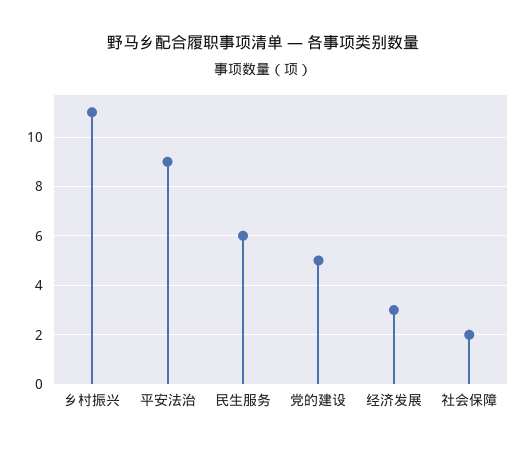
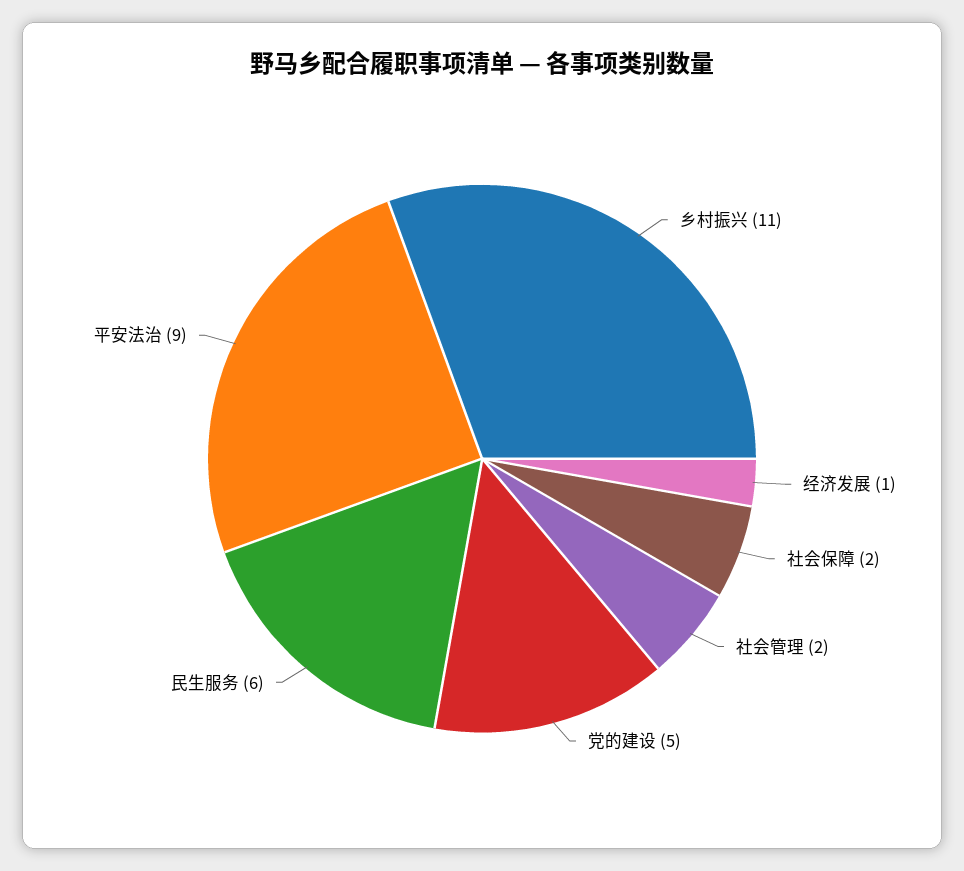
  {
    "乡村振兴": 11,
    "平安法治": 9,
    "民生服务": 6,
    "党的建设": 5,
-   "经济发展": 3,
+   "经济发展": 1,
-   "社会保障": 2
+   "社会保障": 2,
+   "社会管理": 2
  }

